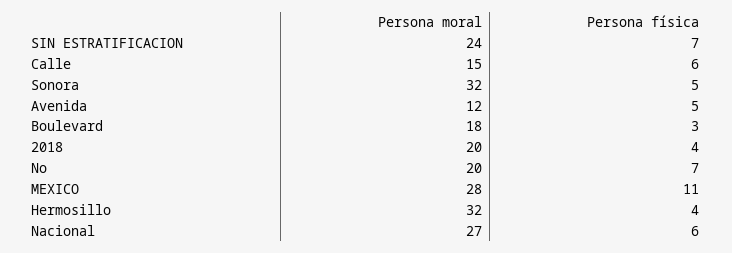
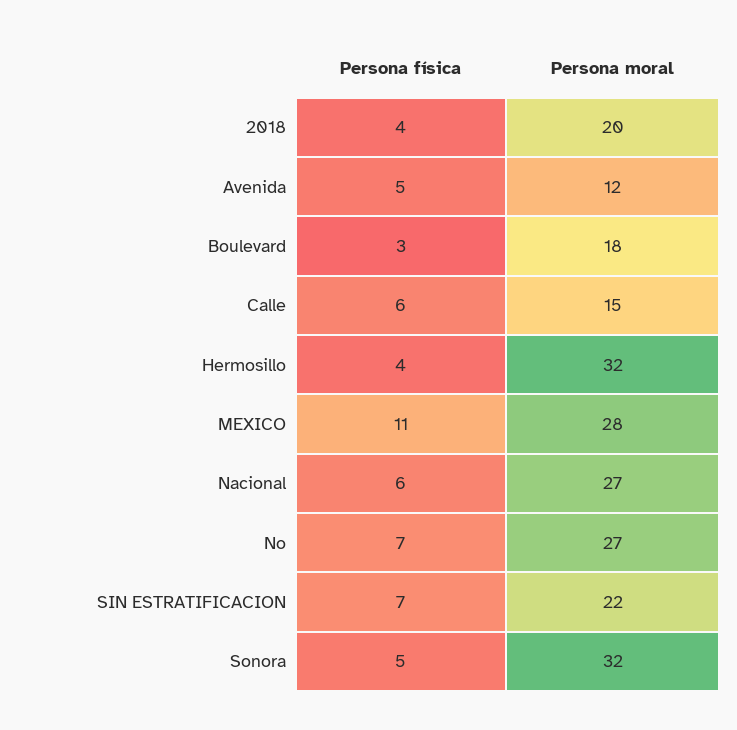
  {
    "Persona moral": {
-     "SIN ESTRATIFICACION": 24,
+     "SIN ESTRATIFICACION": 22,
      "Calle": 15,
      "Sonora": 32,
      "Avenida": 12,
      "Boulevard": 18,
      "2018": 20,
-     "No": 20,
+     "No": 27,
      "MEXICO": 28,
      "Hermosillo": 32,
      "Nacional": 27
    },
    "Persona física": {
      "SIN ESTRATIFICACION": 7,
      "Calle": 6,
      "Sonora": 5,
      "Avenida": 5,
      "Boulevard": 3,
      "2018": 4,
      "No": 7,
      "MEXICO": 11,
      "Hermosillo": 4,
      "Nacional": 6
    }
  }

